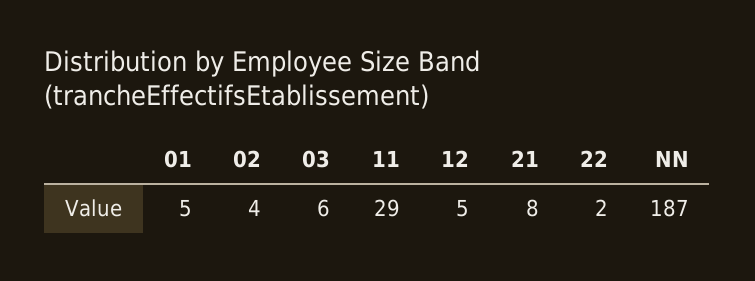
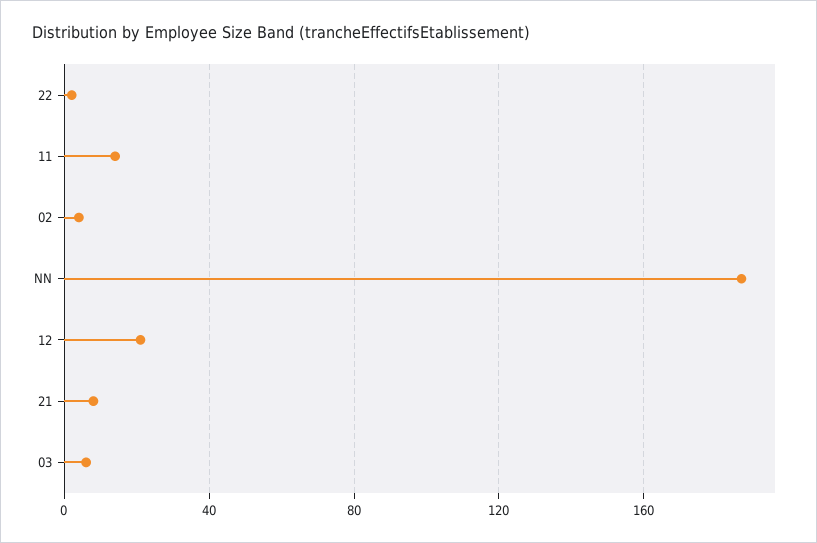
  {
-   "01": 5,
    "02": 4,
    "03": 6,
-   "11": 29,
+   "11": 15,
-   "12": 5,
+   "12": 20,
    "21": 8,
    "22": 2,
    "NN": 187
  }

